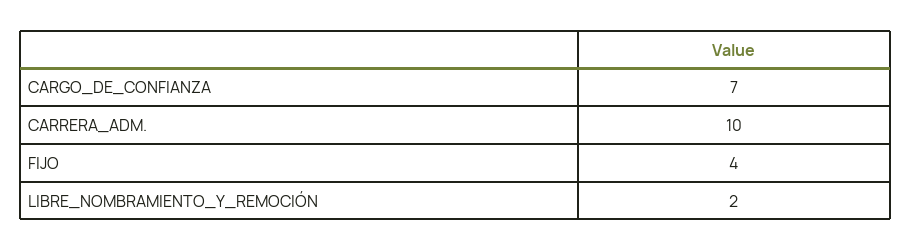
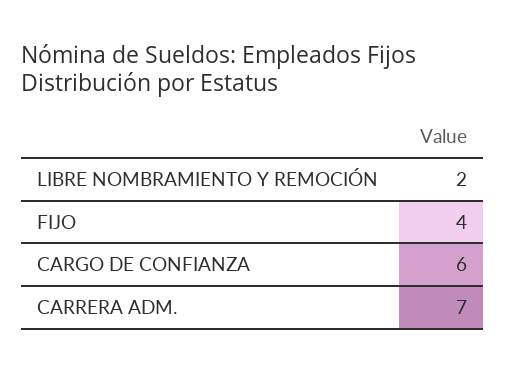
  {
-   "CARGO_DE_CONFIANZA": 7,
+   "CARGO_DE_CONFIANZA": 6,
-   "CARRERA_ADM.": 10,
+   "CARRERA_ADM.": 7,
    "FIJO": 4,
    "LIBRE_NOMBRAMIENTO_Y_REMOCIÓN": 2
  }

